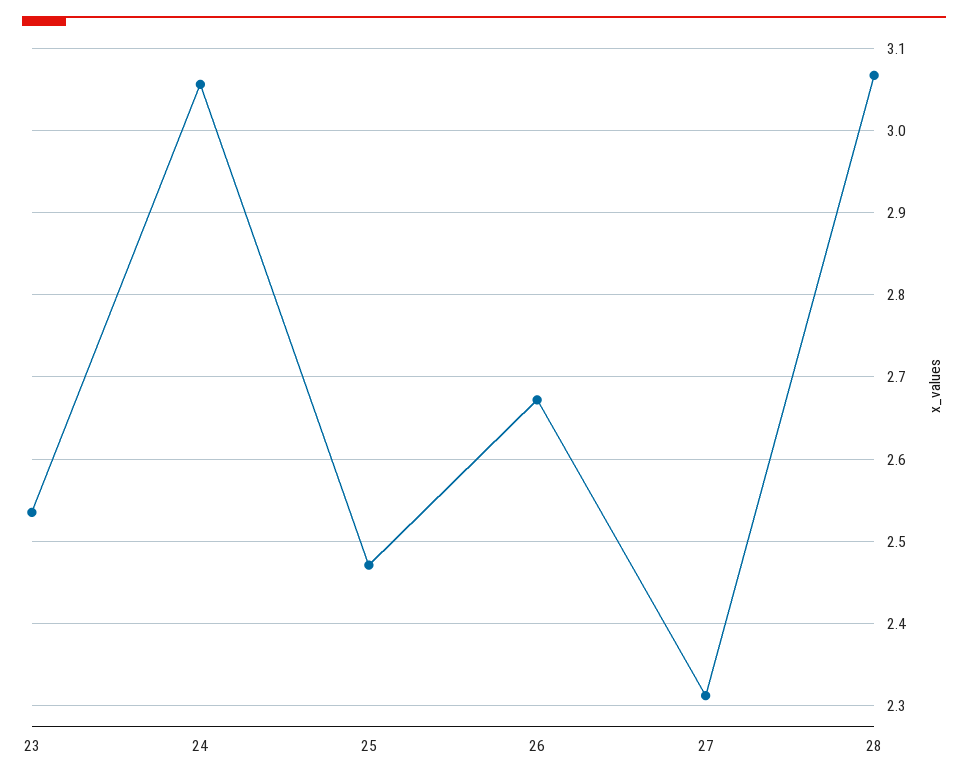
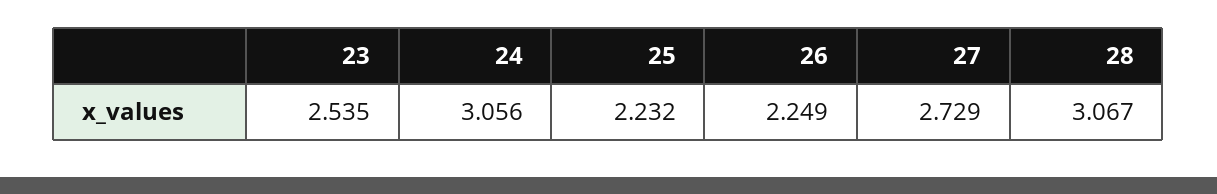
  {
    "23": 2.535,
    "24": 3.056,
-   "25": 2.47,
+   "25": 2.232,
-   "26": 2.67,
+   "26": 2.249,
-   "27": 2.31,
+   "27": 2.729,
    "28": 3.067
  }

